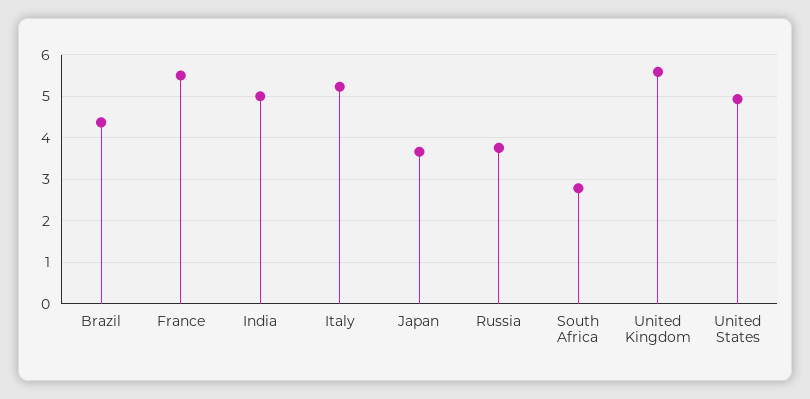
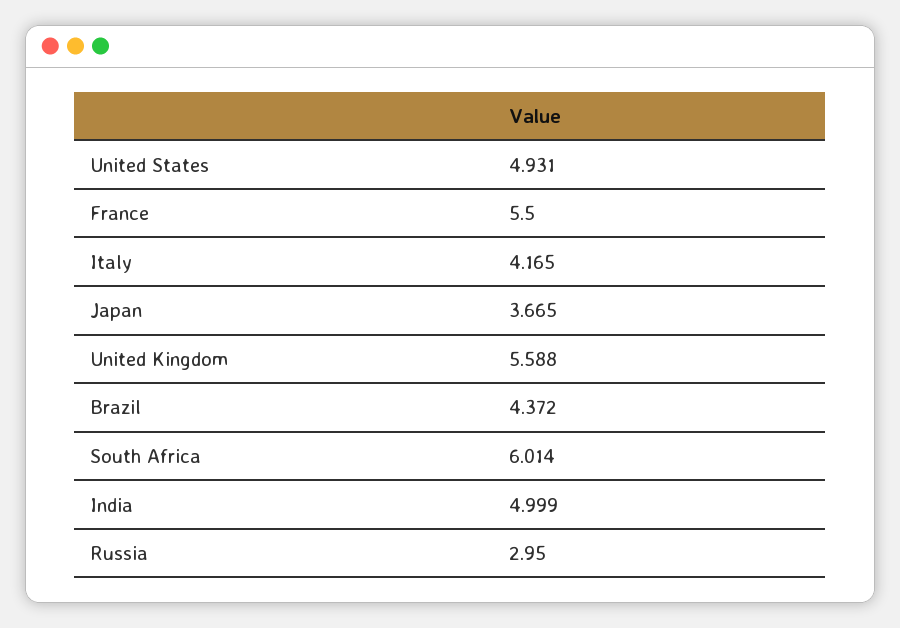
  {
    "Brazil": 4.372,
    "France": 5.5,
    "India": 4.999,
-   "Italy": 5.2,
+   "Italy": 4.165,
    "Japan": 3.665,
-   "Russia": 3.8,
+   "Russia": 2.95,
-   "South Africa": 2.8,
+   "South Africa": 6.014,
    "United Kingdom": 5.588,
    "United States": 4.931
  }

